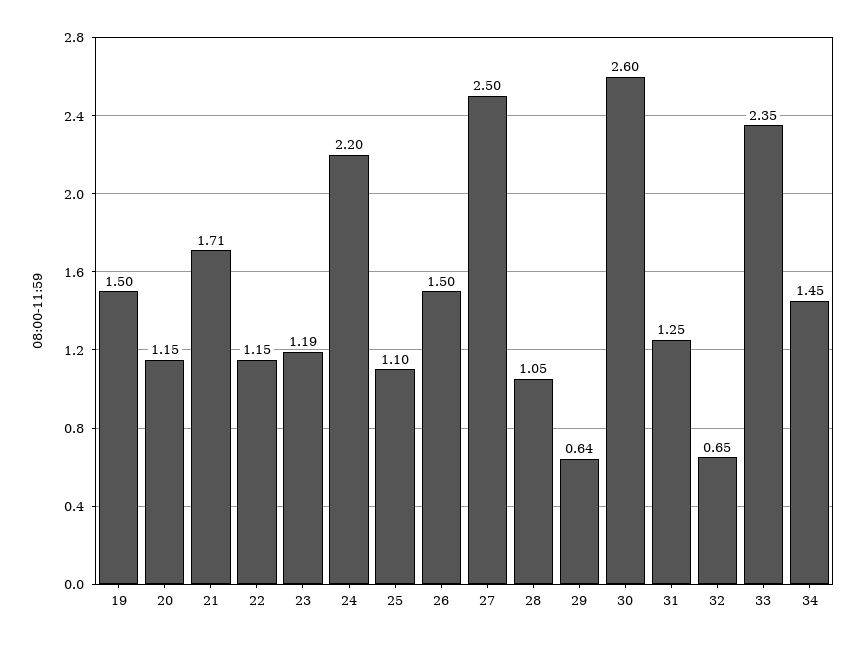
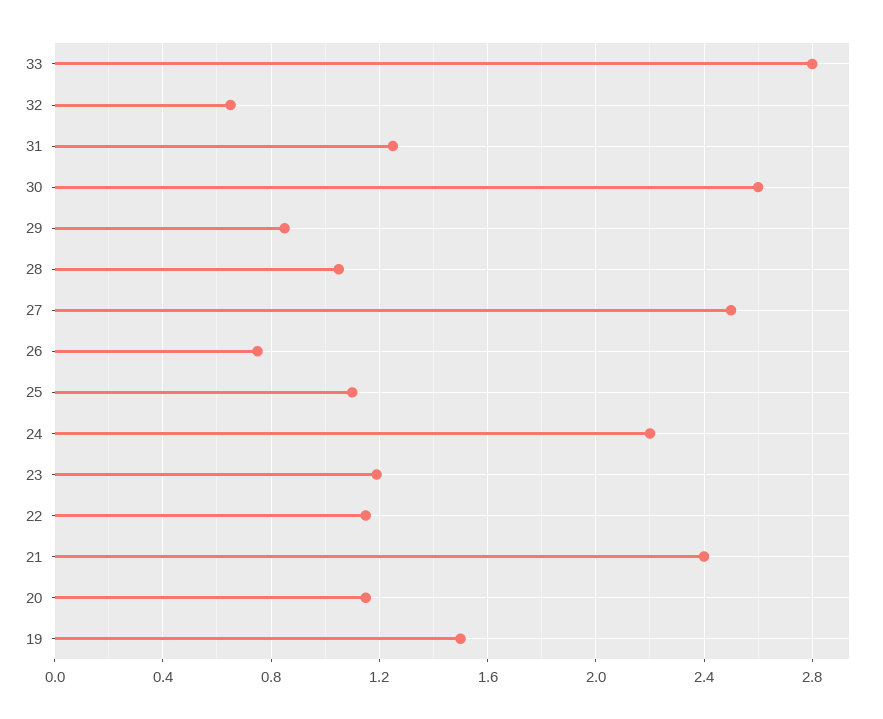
  {
    "19": 1.5,
    "20": 1.15,
-   "21": 1.71,
+   "21": 2.4,
    "22": 1.15,
    "23": 1.19,
    "24": 2.2,
    "25": 1.1,
-   "26": 1.5,
+   "26": 0.75,
    "27": 2.5,
    "28": 1.05,
-   "29": 0.64,
+   "29": 0.85,
    "30": 2.6,
    "31": 1.25,
    "32": 0.65,
-   "33": 2.35,
+   "33": 2.8
-   "34": 1.45
  }

